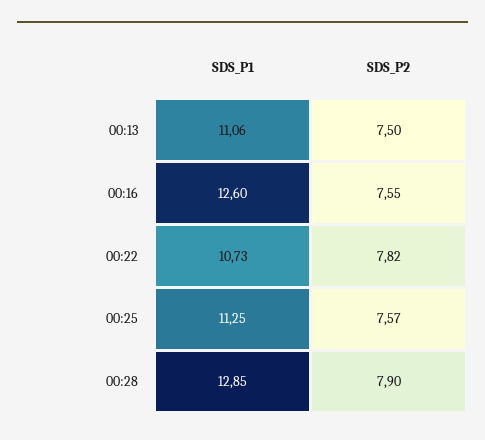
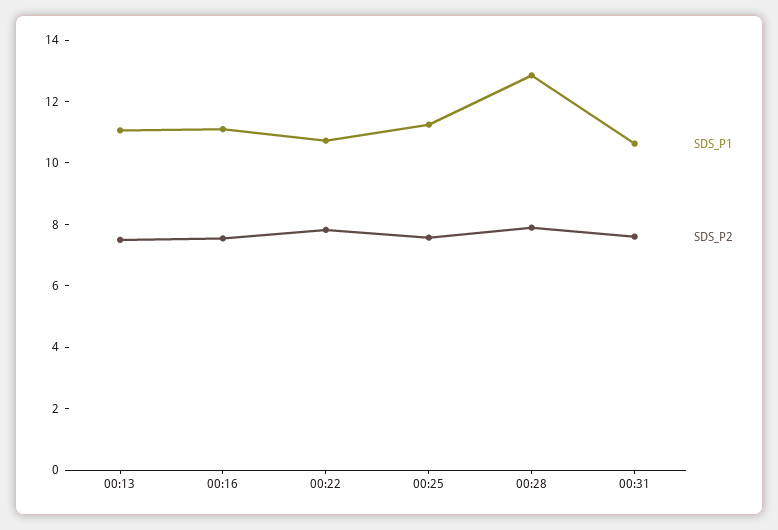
  {
    "SDS_P1": {
      "00:13": 11.06,
-     "00:16": 12.6,
+     "00:16": 11,
      "00:22": 10.73,
      "00:25": 11.25,
-     "00:28": 12.85
+     "00:28": 12.85,
+     "00:31": 10.5
    },
    "SDS_P2": {
      "00:13": 7.5,
      "00:16": 7.55,
      "00:22": 7.82,
      "00:25": 7.57,
-     "00:28": 7.9
+     "00:28": 7.9,
+     "00:31": 7.5
    }
  }

